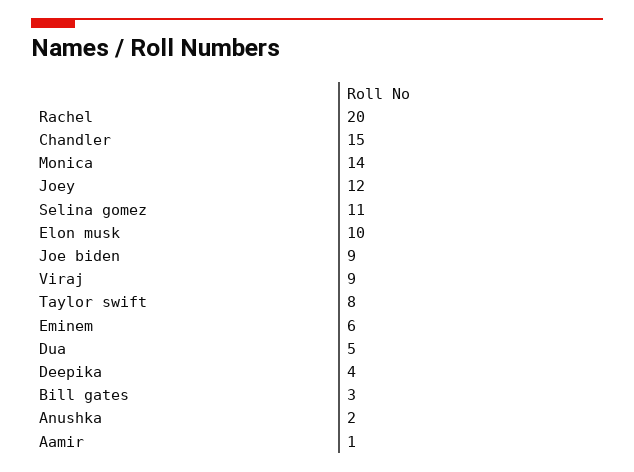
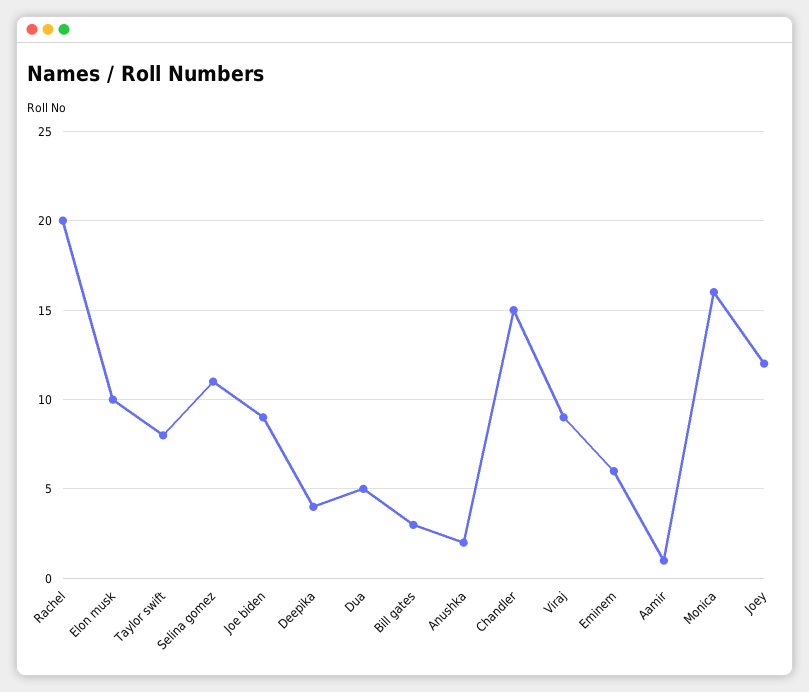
  {
    "Rachel": 20,
    "Chandler": 15,
-   "Monica": 14,
+   "Monica": 16,
    "Joey": 12,
    "Selina gomez": 11,
    "Elon musk": 10,
    "Joe biden": 9,
    "Viraj": 9,
    "Taylor swift": 8,
    "Eminem": 6,
    "Dua": 5,
    "Deepika": 4,
    "Bill gates": 3,
    "Anushka": 2,
    "Aamir": 1
  }

